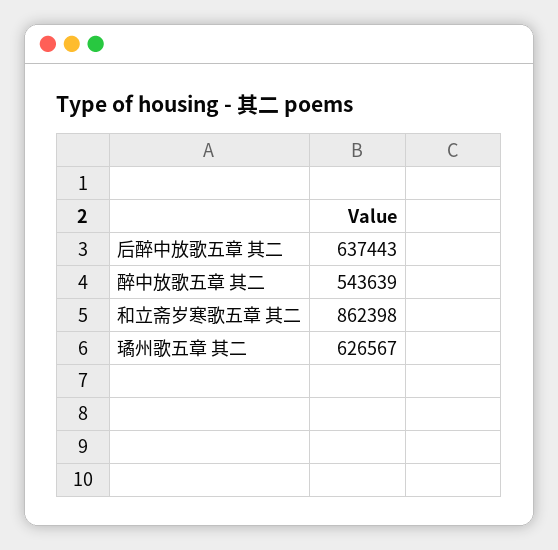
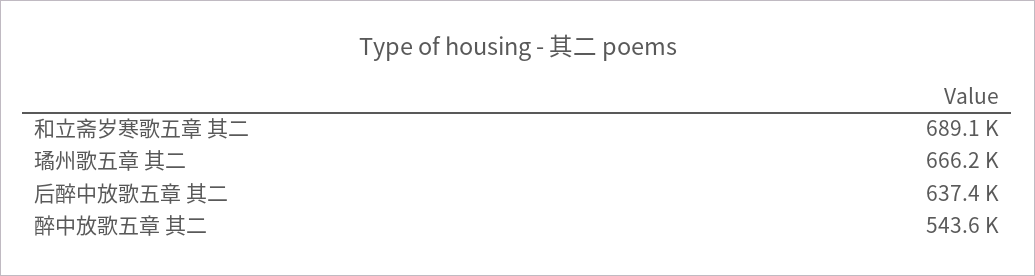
  {
    "后醉中放歌五章 其二": 637443,
    "醉中放歌五章 其二": 543639,
-   "和立斋岁寒歌五章 其二": 862398,
+   "和立斋岁寒歌五章 其二": 689100,
-   "璚州歌五章 其二": 626567
+   "璚州歌五章 其二": 666200
  }

